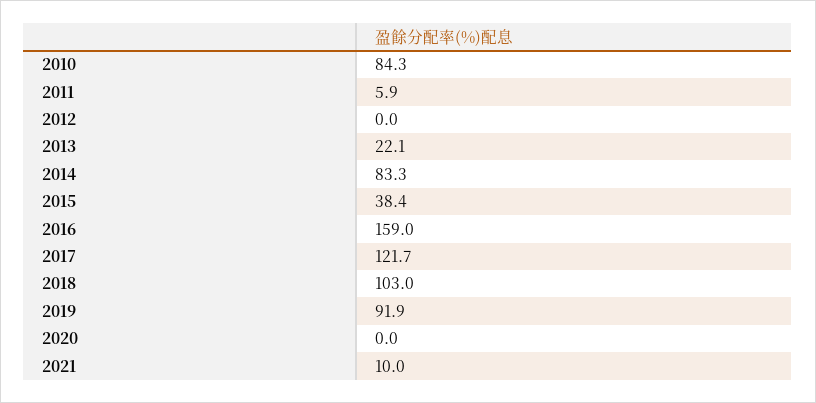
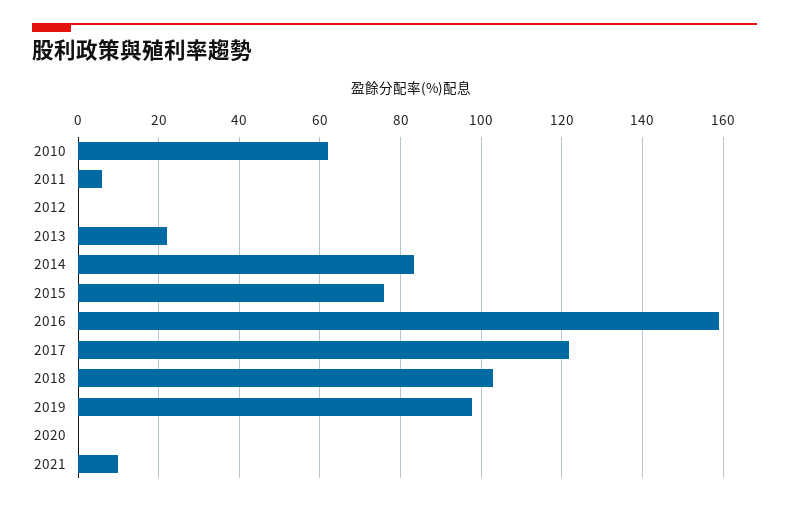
  {
-   "2010": 84.3,
+   "2010": 62,
    "2011": 5.9,
    "2012": 0,
    "2013": 22.1,
    "2014": 83.3,
-   "2015": 38.4,
+   "2015": 76,
    "2016": 159,
    "2017": 121.7,
    "2018": 103,
-   "2019": 91.9,
+   "2019": 98,
    "2020": 0,
    "2021": 10
  }

